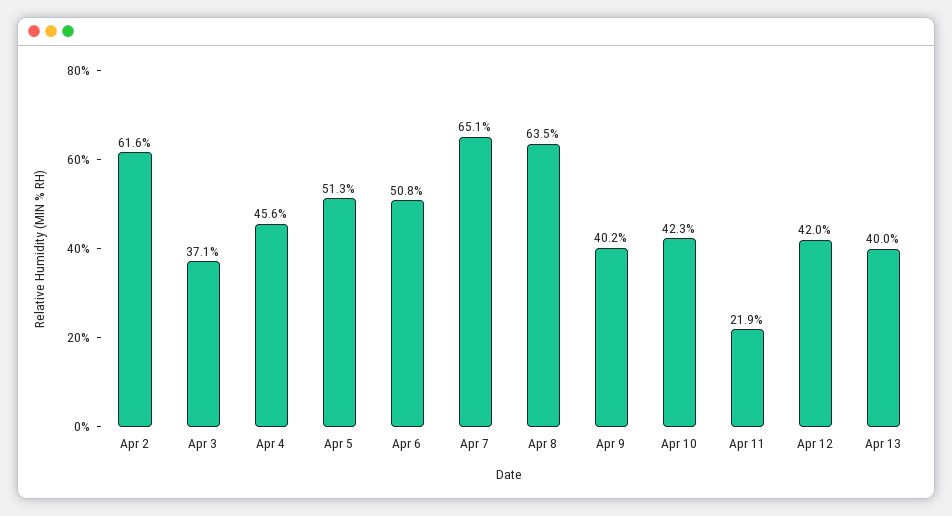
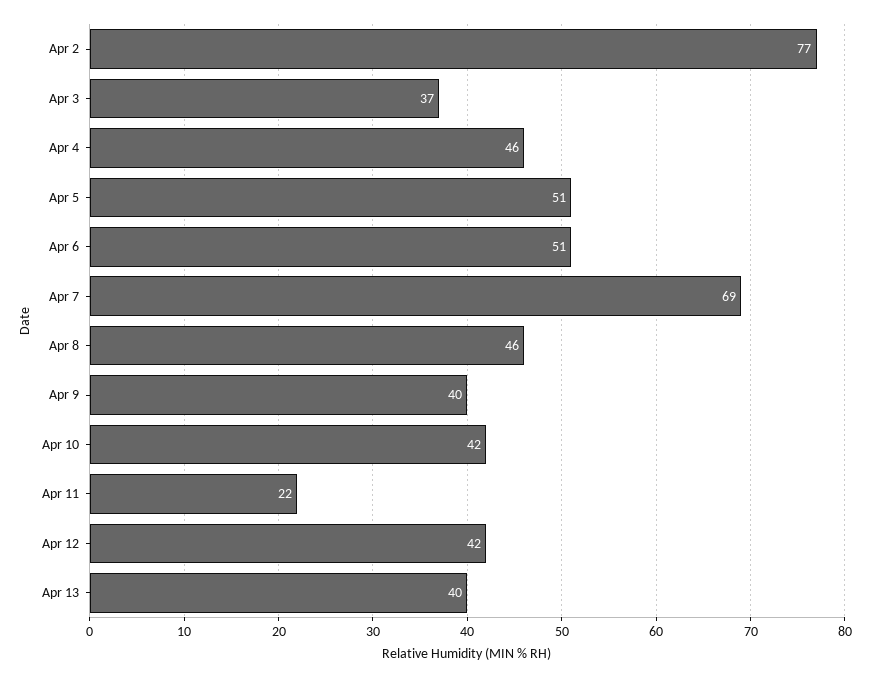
  {
-   "Apr 2": 61.6,
+   "Apr 2": 77,
    "Apr 3": 37.1,
    "Apr 4": 45.6,
    "Apr 5": 51.3,
    "Apr 6": 50.8,
-   "Apr 7": 65.1,
+   "Apr 7": 69,
-   "Apr 8": 63.5,
+   "Apr 8": 46,
    "Apr 9": 40.2,
    "Apr 10": 42.3,
    "Apr 11": 21.9,
    "Apr 12": 42,
    "Apr 13": 40
  }

